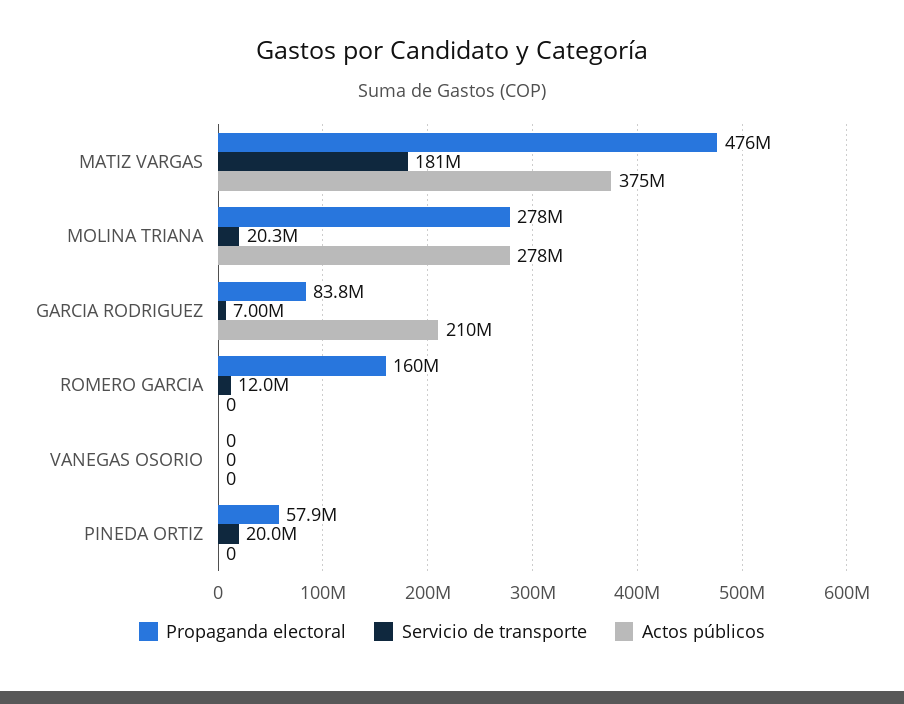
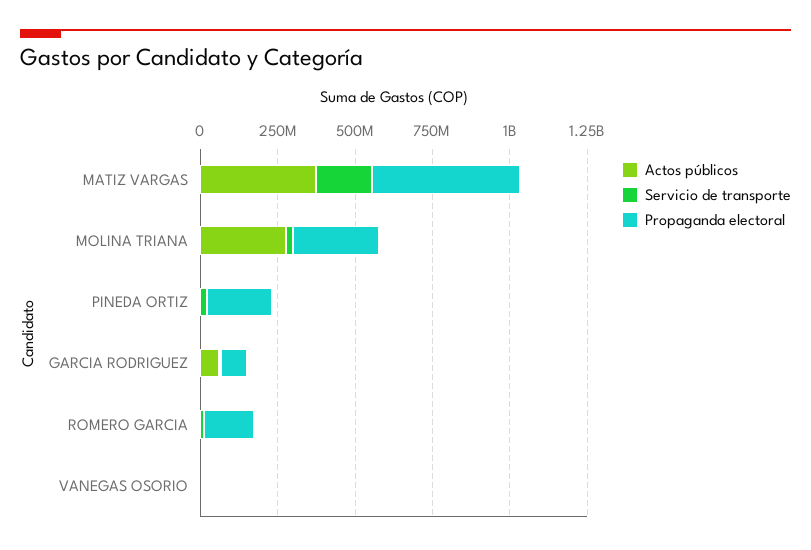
  {
    "Propaganda electoral": {
      "MATIZ VARGAS": 476000000,
      "MOLINA TRIANA": 278000000,
      "GARCIA RODRIGUEZ": 83800000,
      "ROMERO GARCIA": 160000000,
      "VANEGAS OSORIO": 0,
-     "PINEDA ORTIZ": 57900000
+     "PINEDA ORTIZ": 200000000
    },
    "Servicio de transporte": {
      "MATIZ VARGAS": 181000000,
      "MOLINA TRIANA": 20300000,
      "GARCIA RODRIGUEZ": 7000000,
      "ROMERO GARCIA": 12000000,
      "VANEGAS OSORIO": 0,
      "PINEDA ORTIZ": 20000000
    },
    "Actos públicos": {
      "MATIZ VARGAS": 375000000,
      "MOLINA TRIANA": 278000000,
-     "GARCIA RODRIGUEZ": 210000000,
+     "GARCIA RODRIGUEZ": 50000000,
      "ROMERO GARCIA": 0,
      "VANEGAS OSORIO": 0,
      "PINEDA ORTIZ": 0
    }
  }

